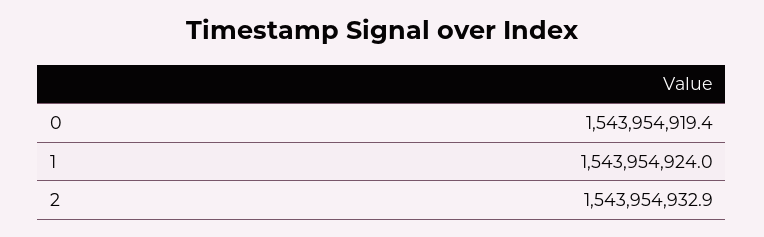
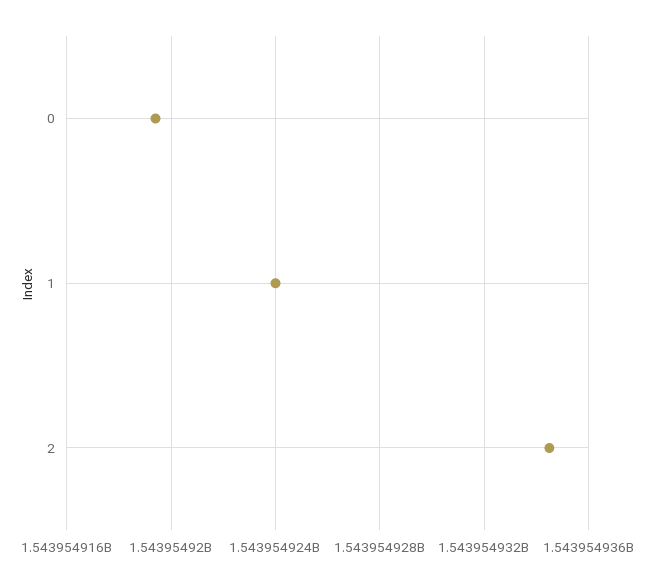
  {
    "0": 1543954919.4,
    "1": 1543954924,
-   "2": 1543954932.9
+   "2": 1543954934.5
  }

